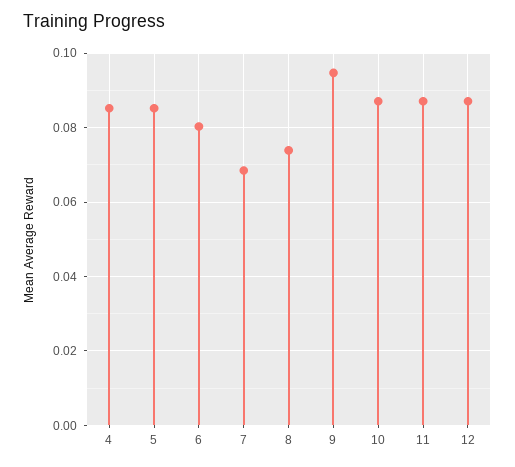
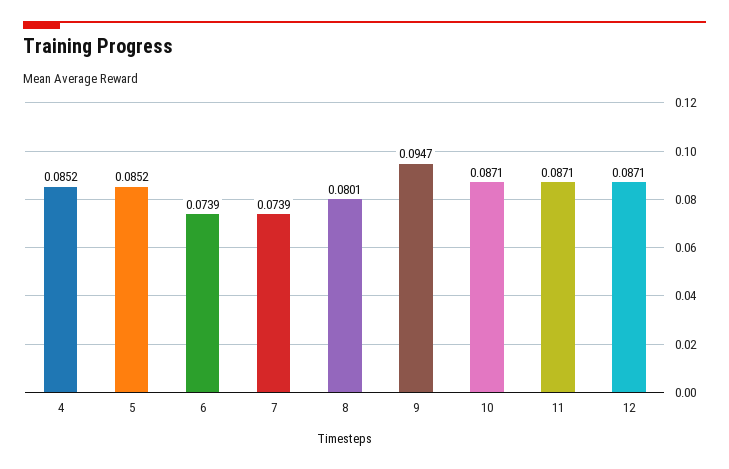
  {
    "4": 0.0852,
    "5": 0.0852,
-   "6": 0.08,
+   "6": 0.0739,
-   "7": 0.068,
+   "7": 0.0739,
-   "8": 0.074,
+   "8": 0.0801,
    "9": 0.0947,
    "10": 0.0871,
    "11": 0.0871,
    "12": 0.0871
  }

